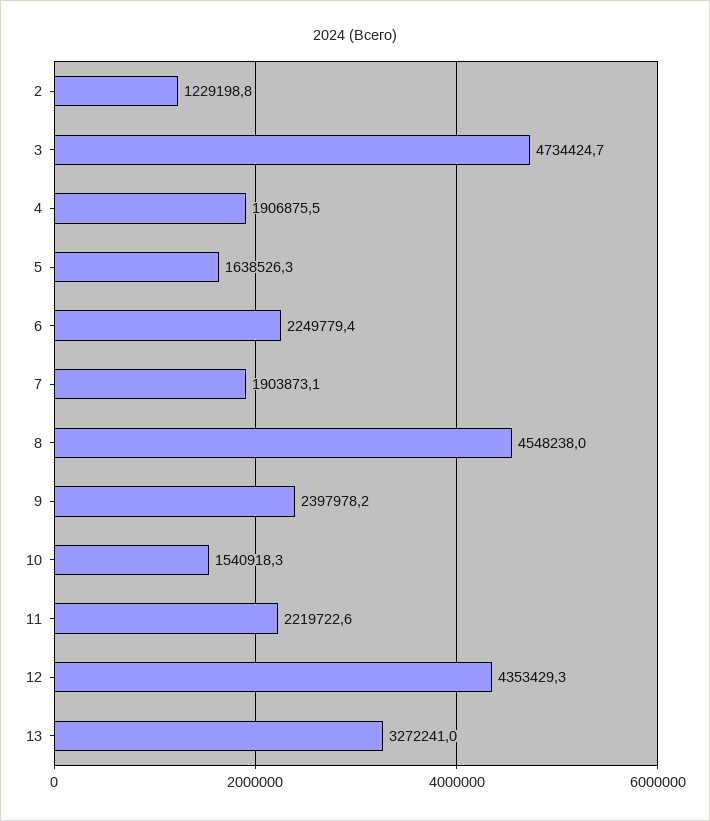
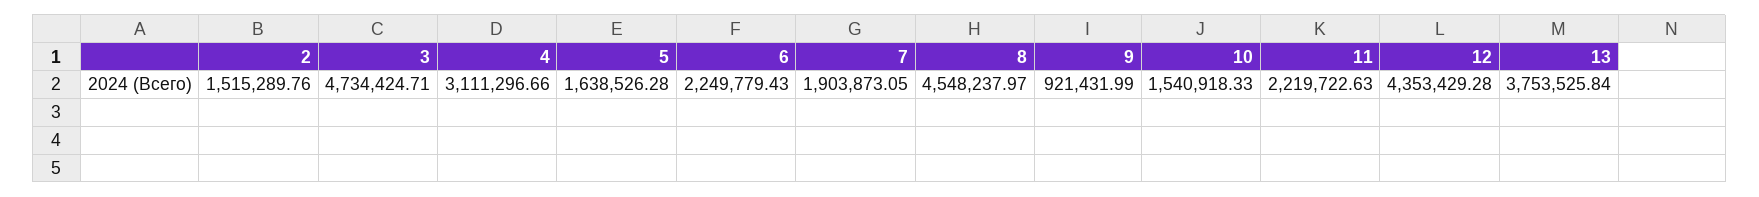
  {
-   "2": 1229198.8,
+   "2": 1515289.76,
    "3": 4734424.71,
-   "4": 1906875.5,
+   "4": 3111296.66,
    "5": 1638526.28,
    "6": 2249779.43,
    "7": 1903873.05,
    "8": 4548237.97,
-   "9": 2397978.2,
+   "9": 921431.99,
    "10": 1540918.33,
    "11": 2219722.63,
    "12": 4353429.28,
-   "13": 3272241
+   "13": 3753525.84
  }

